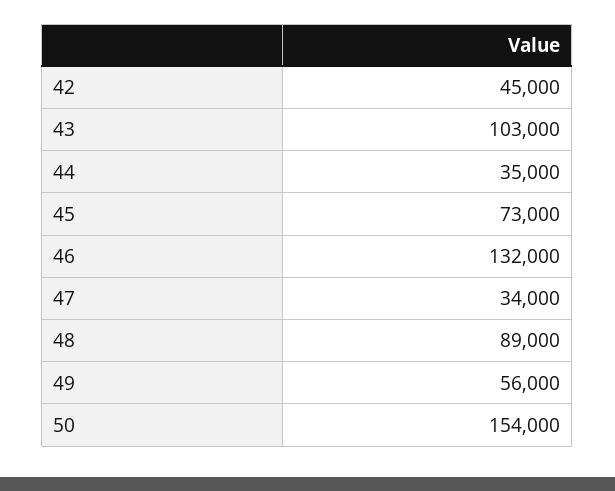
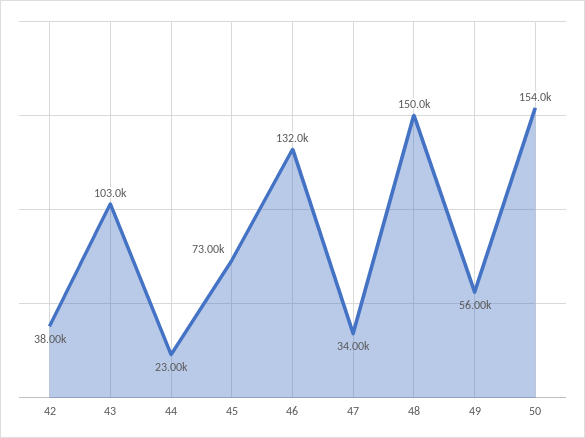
  {
-   "42": 45000,
+   "42": 38000,
    "43": 103000,
-   "44": 35000,
+   "44": 23000,
    "45": 73000,
    "46": 132000,
    "47": 34000,
-   "48": 89000,
+   "48": 150000,
    "49": 56000,
    "50": 154000
  }

